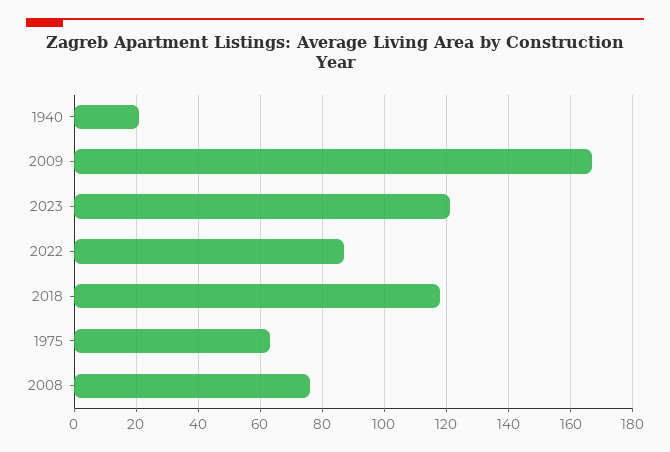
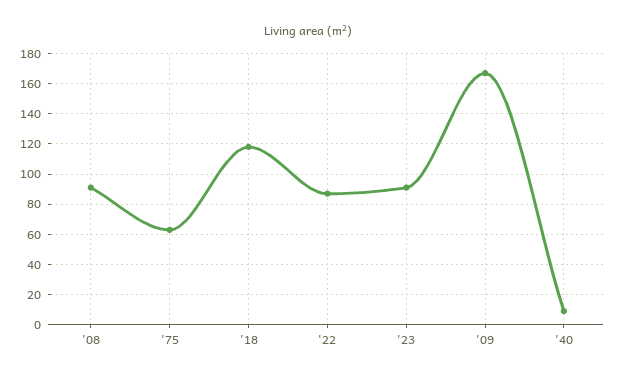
  {
-   "1940": 20,
+   "1940": 10,
    "2009": 165,
-   "2023": 120,
+   "2023": 90,
    "2022": 85,
    "2018": 120,
    "1975": 65,
-   "2008": 75
+   "2008": 90
  }

